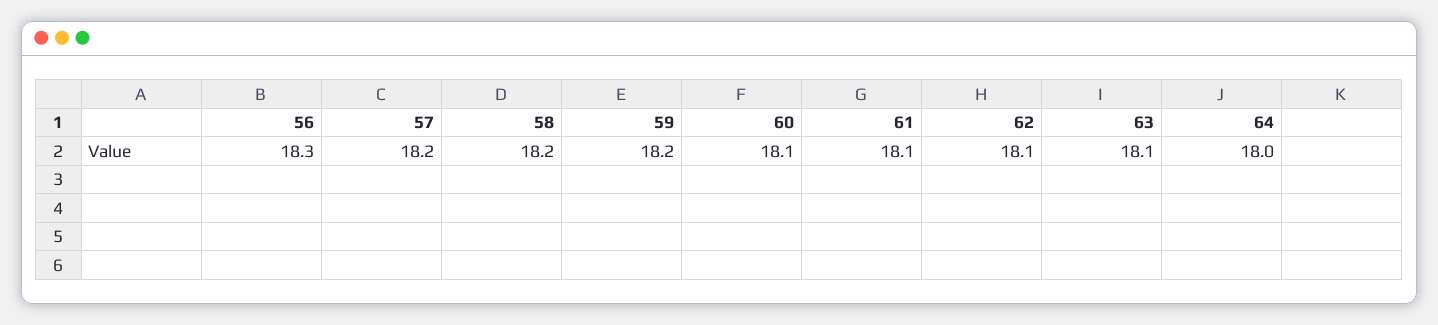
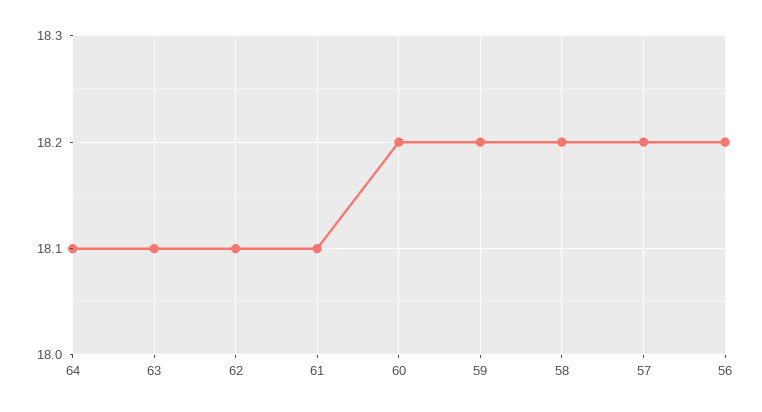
  {
-   "56": 18.3,
+   "56": 18.2,
    "57": 18.2,
    "58": 18.2,
    "59": 18.2,
-   "60": 18.1,
+   "60": 18.2,
    "61": 18.1,
    "62": 18.1,
    "63": 18.1,
-   "64": 18
+   "64": 18.1
  }

